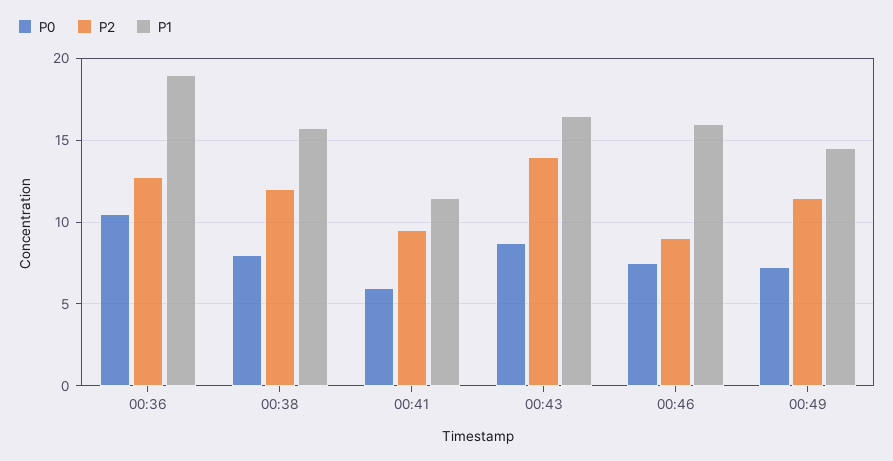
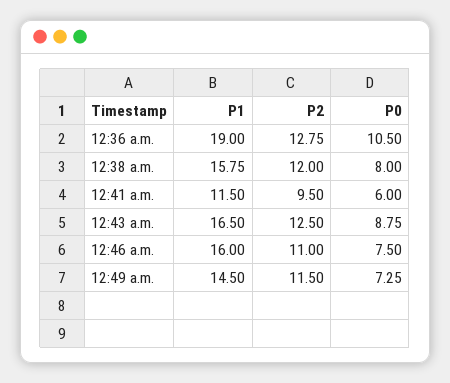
  {
    "P0": {
      "00:36": 10.5,
      "00:38": 8,
      "00:41": 6,
      "00:43": 8.75,
      "00:46": 7.5,
      "00:49": 7.25
    },
    "P2": {
      "00:36": 12.75,
      "00:38": 12,
      "00:41": 9.5,
-     "00:43": 14,
+     "00:43": 12.5,
-     "00:46": 9,
+     "00:46": 11,
      "00:49": 11.5
    },
    "P1": {
      "00:36": 19,
      "00:38": 15.75,
      "00:41": 11.5,
      "00:43": 16.5,
      "00:46": 16,
      "00:49": 14.5
    }
  }

